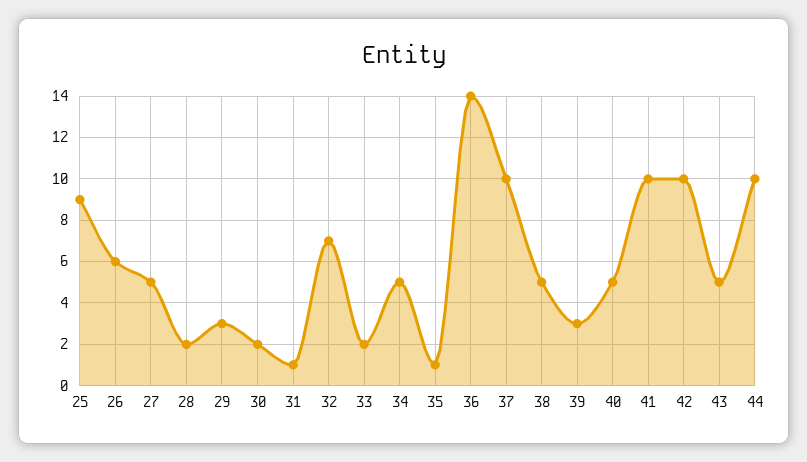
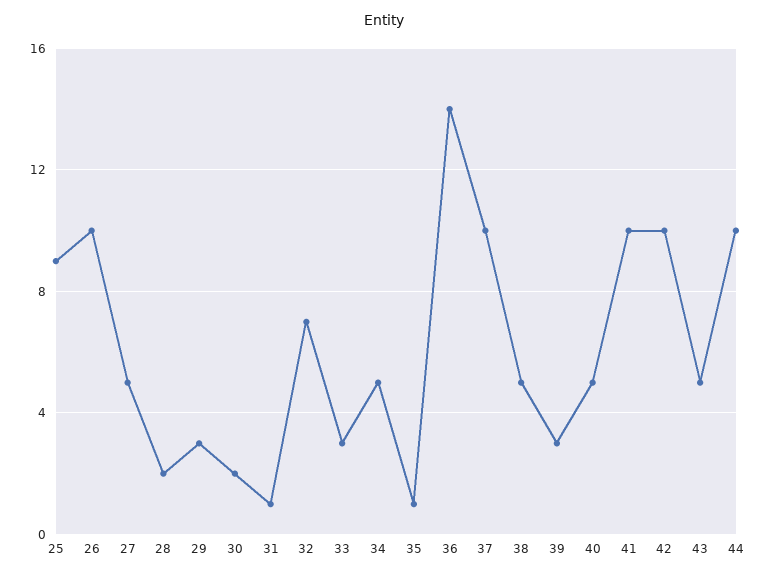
  {
    "25": 9,
-   "26": 6,
+   "26": 10,
    "27": 5,
    "28": 2,
    "29": 3,
    "30": 2,
    "31": 1,
    "32": 7,
-   "33": 2,
+   "33": 3,
    "34": 5,
    "35": 1,
    "36": 14,
    "37": 10,
    "38": 5,
    "39": 3,
    "40": 5,
    "41": 10,
    "42": 10,
    "43": 5,
    "44": 10
  }

